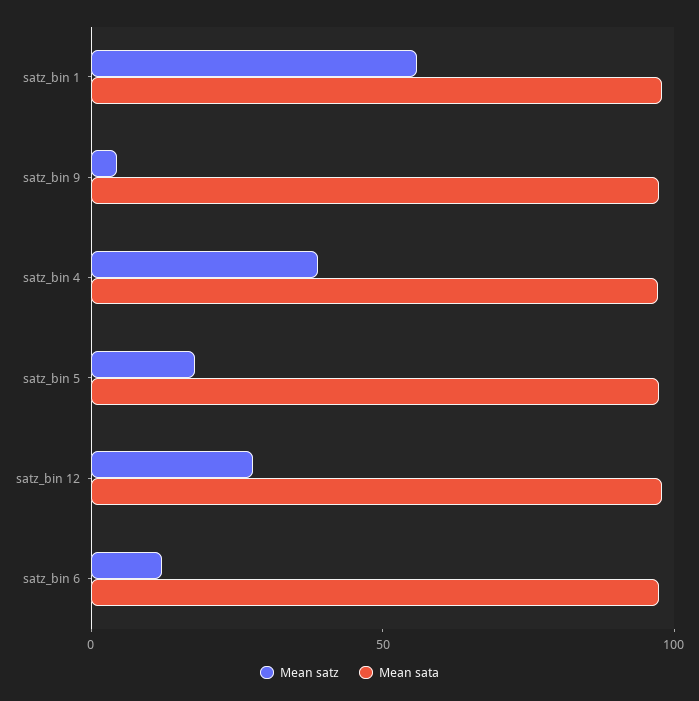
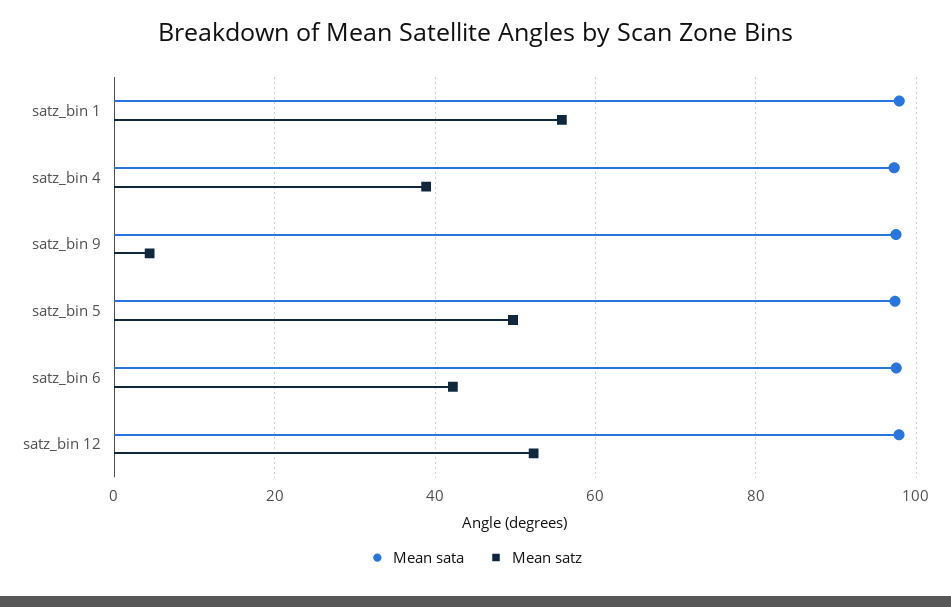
  {
    "Mean satz": {
      "satz_bin 1": 56,
      "satz_bin 9": 4,
      "satz_bin 4": 38,
-     "satz_bin 5": 20,
+     "satz_bin 5": 50,
-     "satz_bin 12": 30,
+     "satz_bin 12": 52,
-     "satz_bin 6": 10
+     "satz_bin 6": 42
    },
    "Mean sata": {
      "satz_bin 1": 98,
      "satz_bin 9": 98,
      "satz_bin 4": 98,
      "satz_bin 5": 98,
      "satz_bin 12": 98,
      "satz_bin 6": 98
    }
  }

